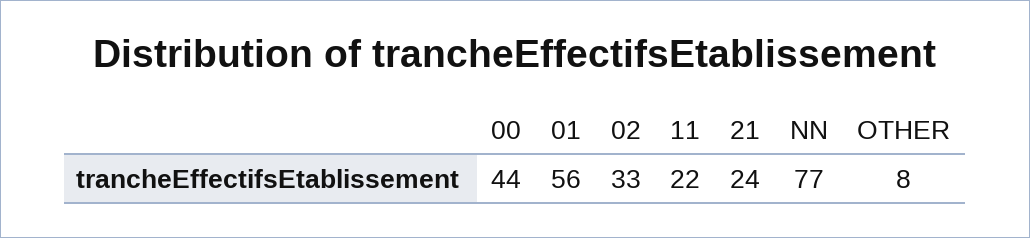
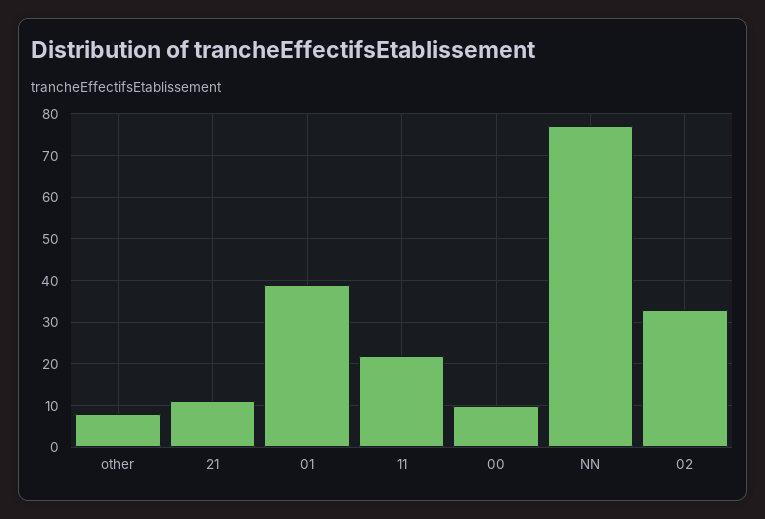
  {
-   "00": 44,
+   "00": 10,
-   "01": 56,
+   "01": 40,
    "02": 33,
    "11": 22,
-   "21": 24,
+   "21": 10,
    "NN": 77,
    "OTHER": 8
  }

